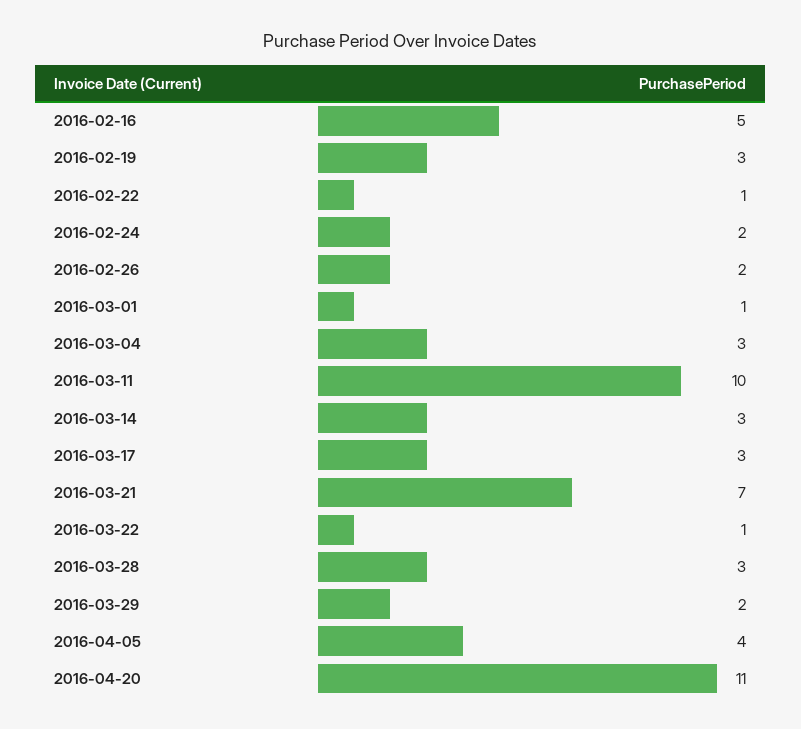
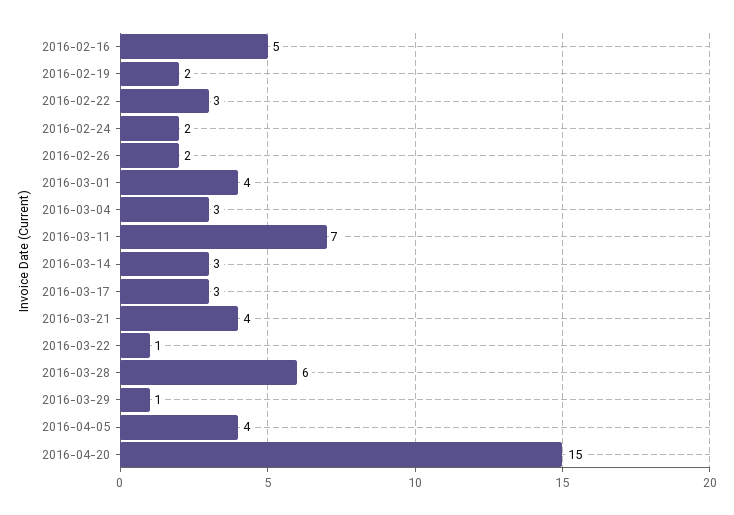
  {
    "2016-02-16": 5,
-   "2016-02-19": 3,
+   "2016-02-19": 2,
-   "2016-02-22": 1,
+   "2016-02-22": 3,
    "2016-02-24": 2,
    "2016-02-26": 2,
-   "2016-03-01": 1,
+   "2016-03-01": 4,
    "2016-03-04": 3,
-   "2016-03-11": 10,
+   "2016-03-11": 7,
    "2016-03-14": 3,
    "2016-03-17": 3,
-   "2016-03-21": 7,
+   "2016-03-21": 4,
    "2016-03-22": 1,
-   "2016-03-28": 3,
+   "2016-03-28": 6,
-   "2016-03-29": 2,
+   "2016-03-29": 1,
    "2016-04-05": 4,
-   "2016-04-20": 11
+   "2016-04-20": 15
  }

